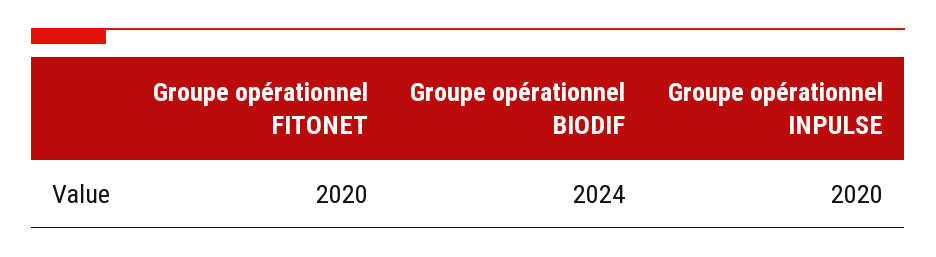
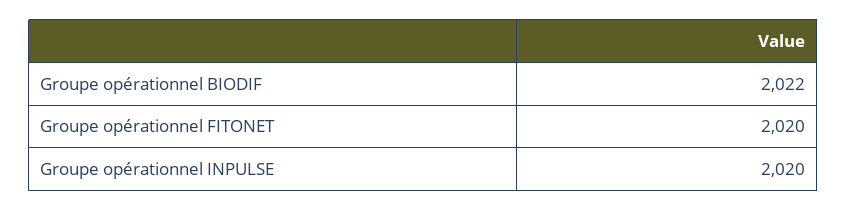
  {
    "Groupe opérationnel FITONET": 2020,
-   "Groupe opérationnel BIODIF": 2024,
+   "Groupe opérationnel BIODIF": 2022,
    "Groupe opérationnel INPULSE": 2020
  }

